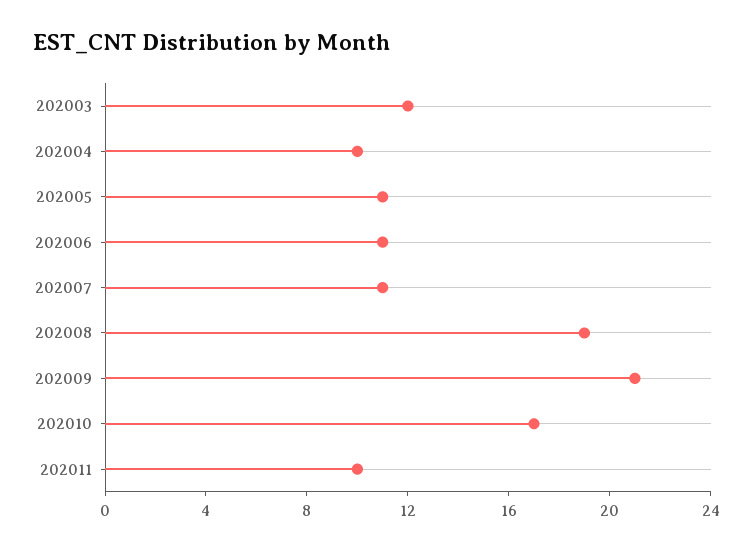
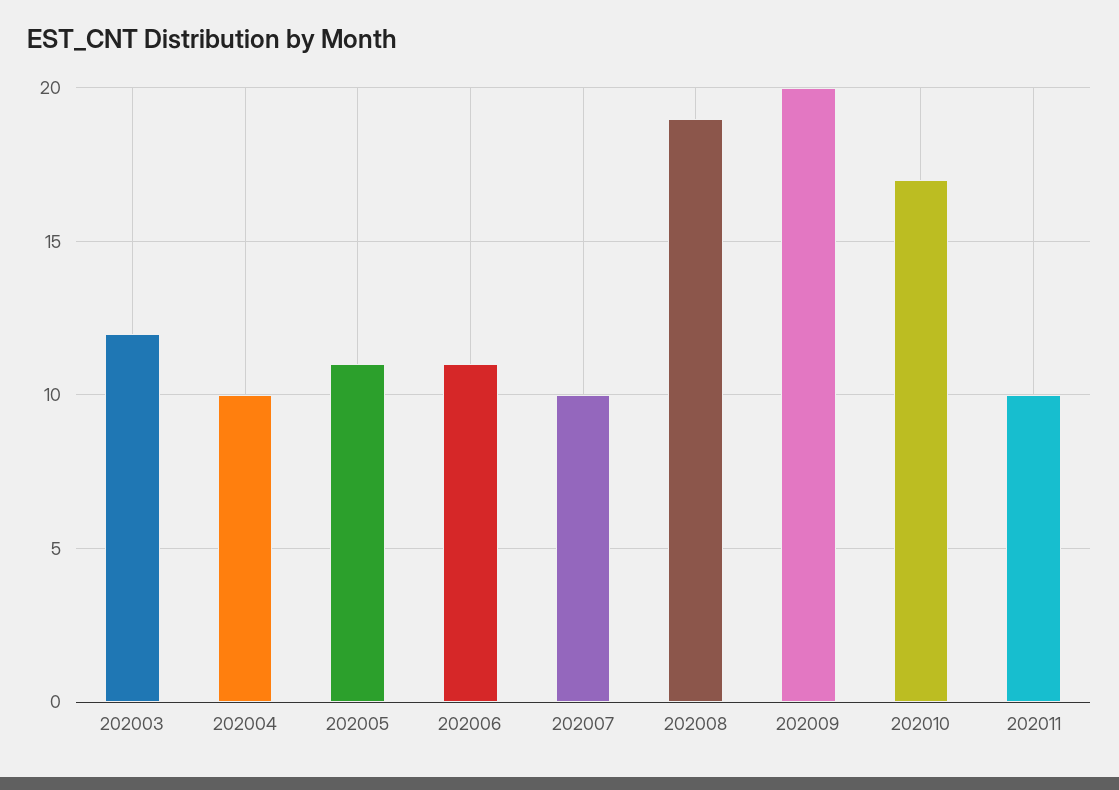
  {
    "202003": 12,
    "202004": 10,
    "202005": 11,
    "202006": 11,
-   "202007": 11,
+   "202007": 10,
    "202008": 19,
-   "202009": 21,
+   "202009": 20,
    "202010": 17,
    "202011": 10
  }

